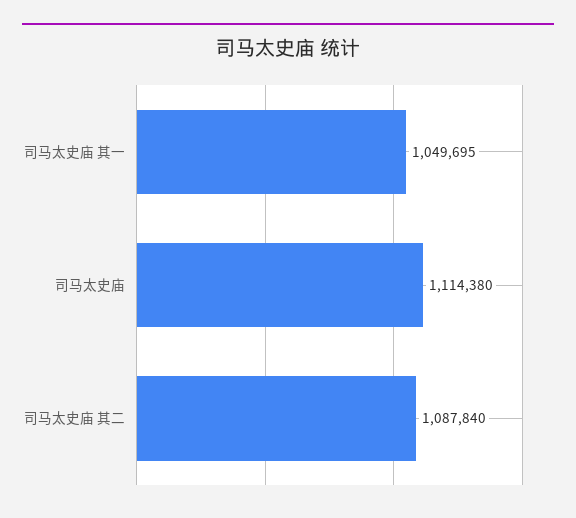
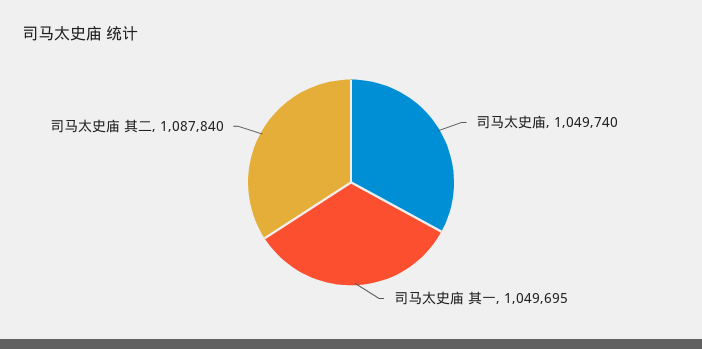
  {
    "司马太史庙 其一": 1049695,
-   "司马太史庙": 1114380,
+   "司马太史庙": 1049740,
    "司马太史庙 其二": 1087840
  }

